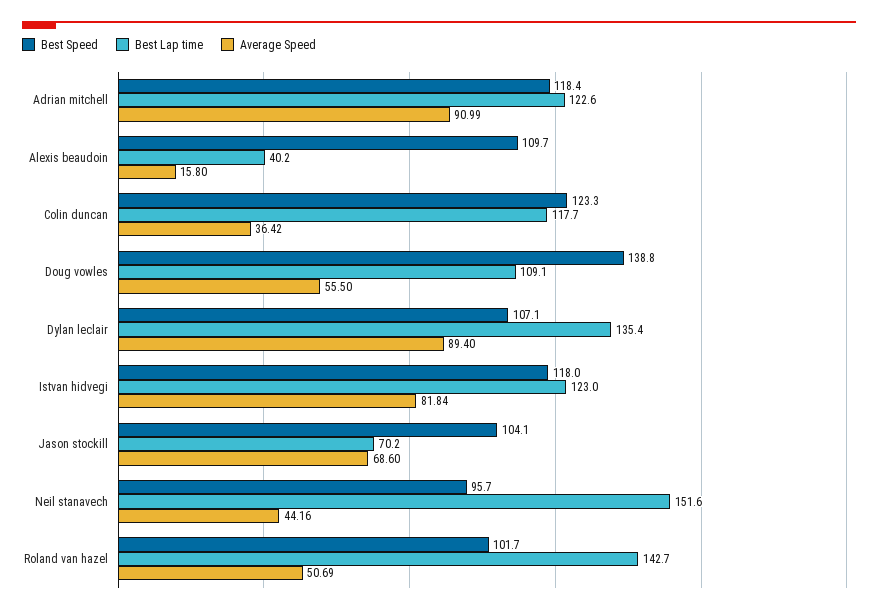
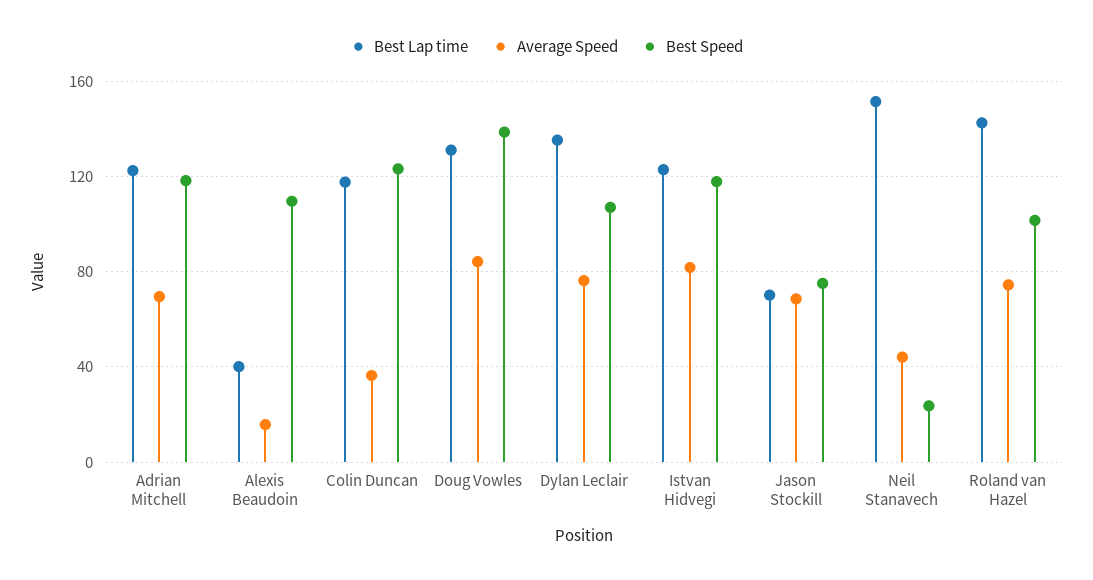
  {
    "Best Speed": {
      "Adrian mitchell": 118.4,
      "Alexis beaudoin": 109.7,
      "Colin duncan": 123.3,
      "Doug vowles": 138.8,
      "Dylan leclair": 107.1,
      "Istvan hidvegi": 118,
-     "Jason stockill": 104.1,
+     "Jason stockill": 75,
-     "Neil stanavech": 95.7,
+     "Neil stanavech": 25,
      "Roland van hazel": 101.7
    },
    "Best Lap time": {
      "Adrian mitchell": 122.6,
      "Alexis beaudoin": 40.2,
      "Colin duncan": 117.7,
-     "Doug vowles": 109.1,
+     "Doug vowles": 130,
      "Dylan leclair": 135.4,
      "Istvan hidvegi": 123,
      "Jason stockill": 70.2,
      "Neil stanavech": 151.6,
      "Roland van hazel": 142.7
    },
    "Average Speed": {
-     "Adrian mitchell": 90.99,
+     "Adrian mitchell": 70,
      "Alexis beaudoin": 15.8,
      "Colin duncan": 36.42,
-     "Doug vowles": 55.5,
+     "Doug vowles": 85,
-     "Dylan leclair": 89.4,
+     "Dylan leclair": 75,
      "Istvan hidvegi": 81.84,
      "Jason stockill": 68.6,
      "Neil stanavech": 44.16,
-     "Roland van hazel": 50.69
+     "Roland van hazel": 75
    }
  }

